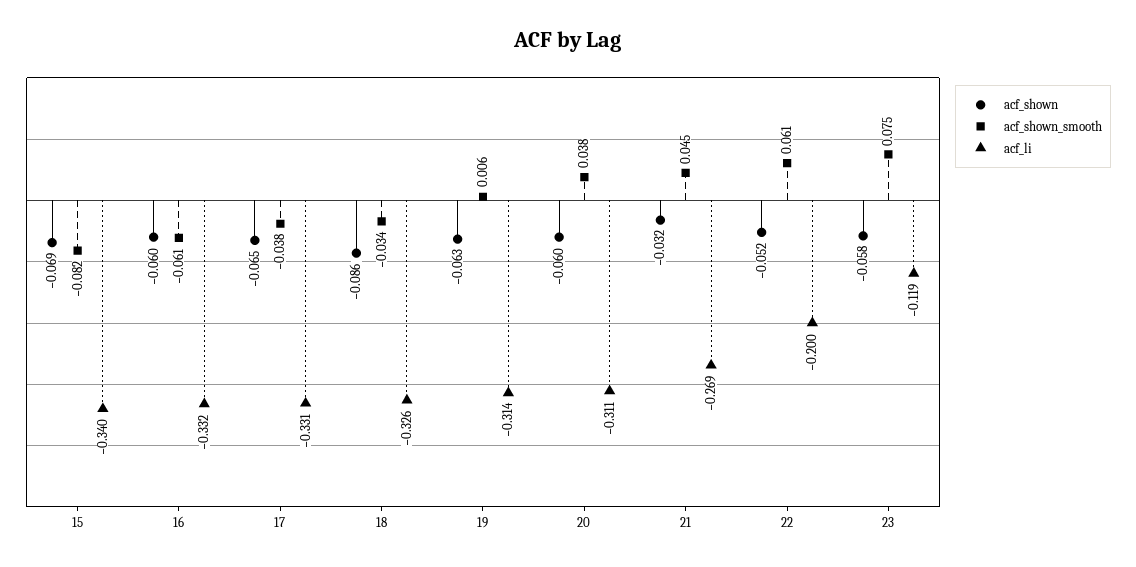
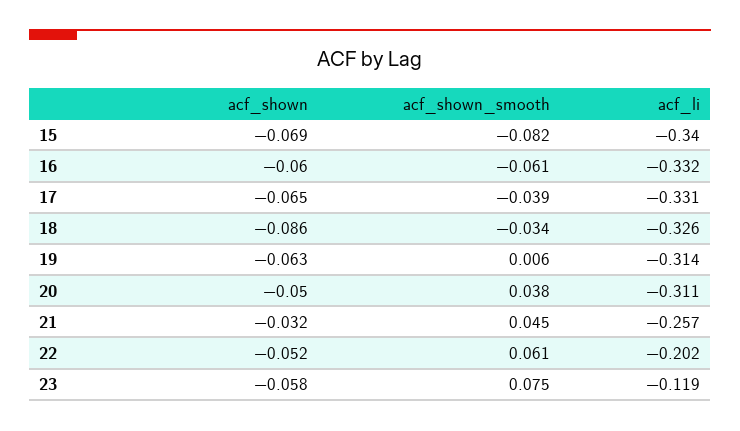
  {
    "acf_shown": {
      "15": -0.069,
      "16": -0.06,
      "17": -0.065,
      "18": -0.086,
      "19": -0.063,
-     "20": -0.06,
+     "20": -0.05,
      "21": -0.032,
      "22": -0.052,
      "23": -0.058
    },
    "acf_shown_smooth": {
      "15": -0.082,
      "16": -0.061,
-     "17": -0.038,
+     "17": -0.039,
      "18": -0.034,
      "19": 0.006,
      "20": 0.038,
      "21": 0.045,
      "22": 0.061,
      "23": 0.075
    },
    "acf_li": {
      "15": -0.34,
      "16": -0.332,
      "17": -0.331,
      "18": -0.326,
      "19": -0.314,
      "20": -0.311,
-     "21": -0.269,
+     "21": -0.257,
-     "22": -0.2,
+     "22": -0.202,
      "23": -0.119
    }
  }

